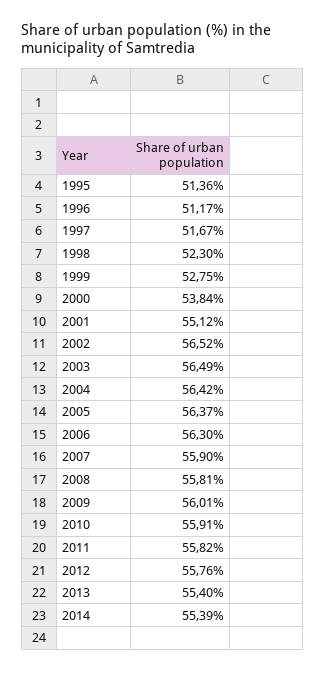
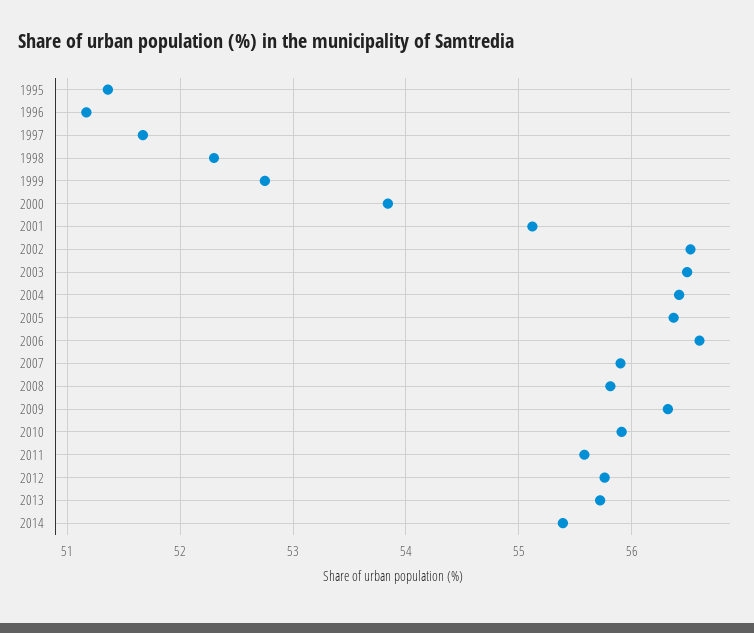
  {
    "1995": 51.36,
    "1996": 51.17,
    "1997": 51.67,
    "1998": 52.3,
    "1999": 52.75,
    "2000": 53.84,
    "2001": 55.12,
    "2002": 56.52,
    "2003": 56.49,
    "2004": 56.42,
    "2005": 56.37,
-   "2006": 56.3,
+   "2006": 56.6,
    "2007": 55.9,
    "2008": 55.81,
-   "2009": 56.01,
+   "2009": 56.3,
    "2010": 55.91,
-   "2011": 55.82,
+   "2011": 55.6,
    "2012": 55.76,
-   "2013": 55.4,
+   "2013": 55.7,
    "2014": 55.39
  }

